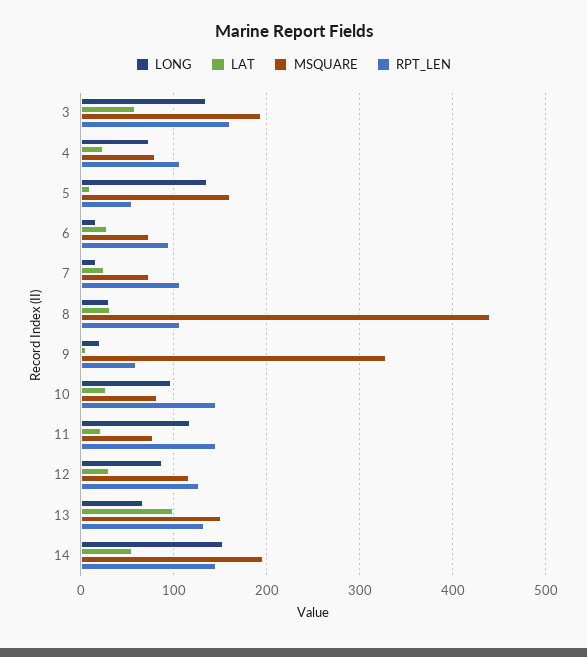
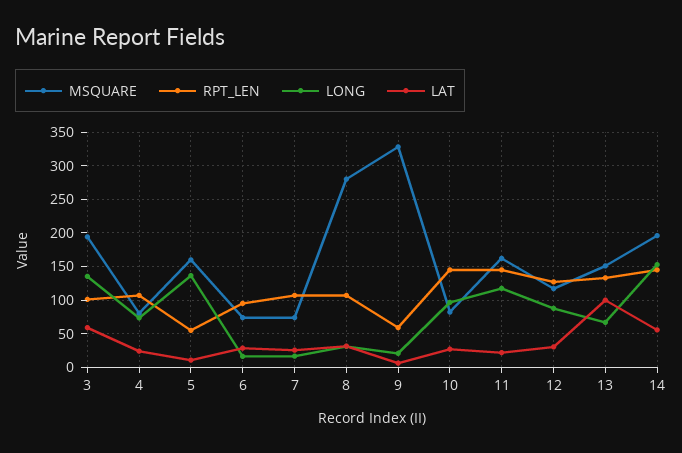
  {
    "LONG": {
      "3": 140,
      "4": 70,
      "5": 140,
      "6": 20,
      "7": 20,
      "8": 30,
      "9": 20,
      "10": 100,
      "11": 120,
      "12": 90,
      "13": 70,
      "14": 150
    },
    "LAT": {
      "3": 60,
      "4": 20,
      "5": 10,
      "6": 30,
      "7": 30,
      "8": 30,
      "9": 10,
      "10": 30,
      "11": 20,
      "12": 30,
      "13": 100,
      "14": 60
    },
    "MSQUARE": {
      "3": 190,
      "4": 80,
      "5": 160,
      "6": 70,
      "7": 70,
-     "8": 440,
+     "8": 280,
      "9": 330,
      "10": 80,
-     "11": 80,
+     "11": 160,
      "12": 120,
      "13": 150,
      "14": 200
    },
    "RPT_LEN": {
-     "3": 160,
+     "3": 100,
      "4": 110,
      "5": 60,
      "6": 100,
      "7": 110,
      "8": 110,
      "9": 60,
      "10": 150,
      "11": 150,
      "12": 130,
      "13": 130,
      "14": 150
    }
  }

